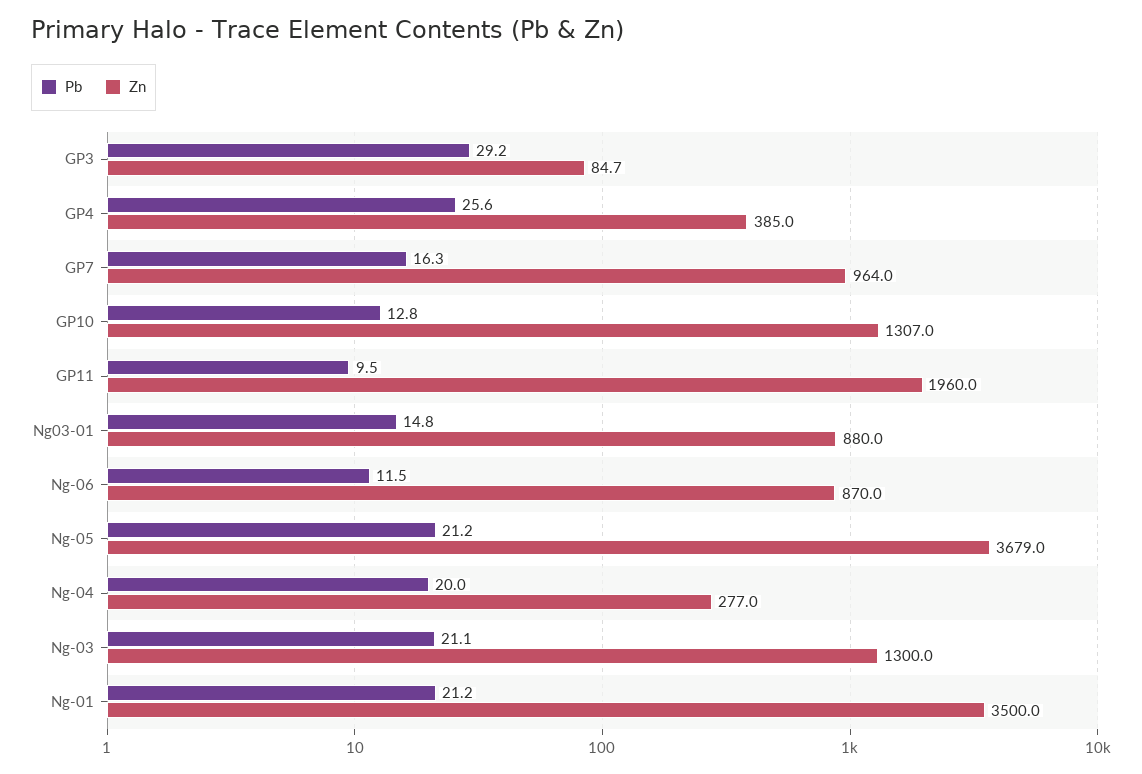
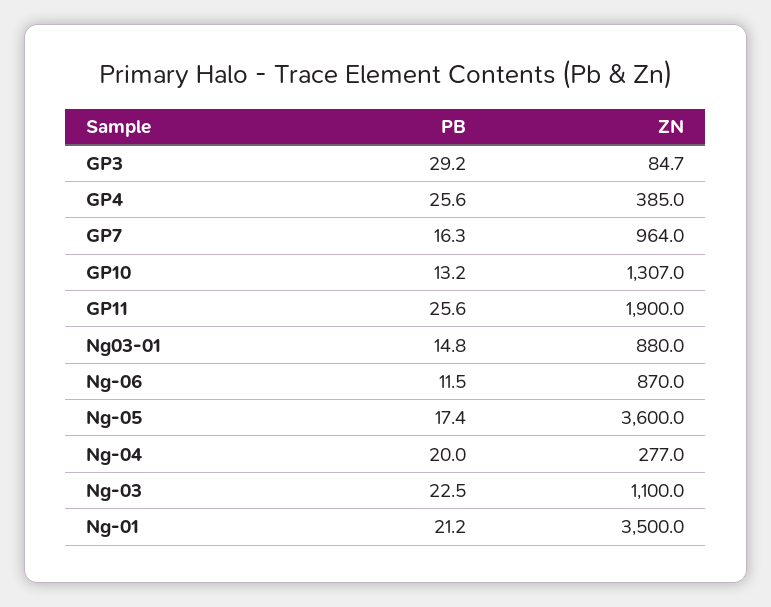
  {
    "Pb": {
      "GP3": 29.2,
      "GP4": 25.6,
      "GP7": 16.3,
-     "GP10": 12.8,
+     "GP10": 13.2,
-     "GP11": 9.5,
+     "GP11": 25.6,
      "Ng03-01": 14.8,
      "Ng-06": 11.5,
-     "Ng-05": 21.2,
+     "Ng-05": 17.4,
      "Ng-04": 20,
-     "Ng-03": 21.1,
+     "Ng-03": 22.5,
      "Ng-01": 21.2
    },
    "Zn": {
      "GP3": 84.7,
      "GP4": 385,
      "GP7": 964,
      "GP10": 1307,
-     "GP11": 1960,
+     "GP11": 1900,
      "Ng03-01": 880,
      "Ng-06": 870,
-     "Ng-05": 3679,
+     "Ng-05": 3600,
      "Ng-04": 277,
-     "Ng-03": 1300,
+     "Ng-03": 1100,
      "Ng-01": 3500
    }
  }

